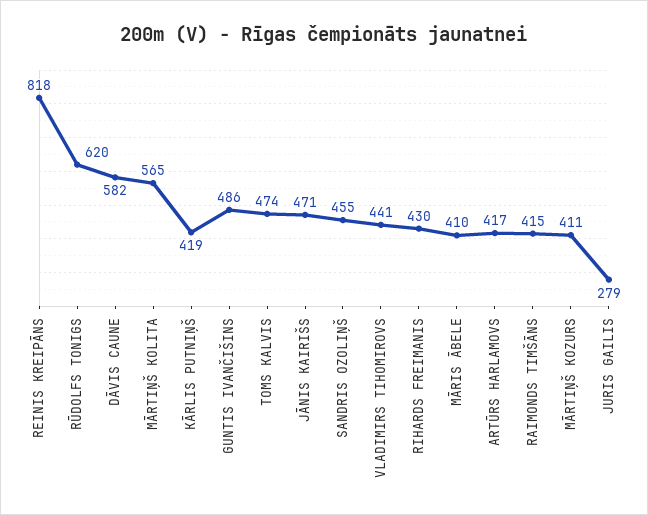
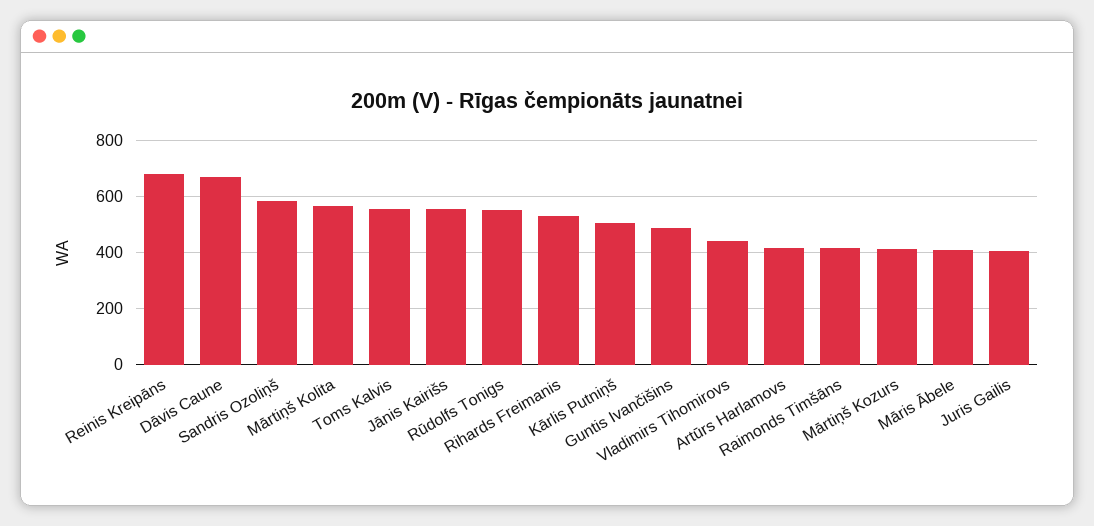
  {
-   "REINIS KREIPĀNS": 818,
+   "REINIS KREIPĀNS": 675,
-   "RŪDOLFS TONIGS": 620,
+   "RŪDOLFS TONIGS": 550,
-   "DĀVIS CAUNE": 582,
+   "DĀVIS CAUNE": 675,
    "MĀRTIŅŠ KOLITA": 565,
-   "KĀRLIS PUTNIŅŠ": 419,
+   "KĀRLIS PUTNIŅŠ": 500,
    "GUNTIS IVANČIŠINS": 486,
-   "TOMS KALVIS": 474,
+   "TOMS KALVIS": 550,
-   "JĀNIS KAIRIŠS": 471,
+   "JĀNIS KAIRIŠS": 550,
-   "SANDRIS OZOLIŅŠ": 455,
+   "SANDRIS OZOLIŅŠ": 575,
    "VLADIMIRS TIHOMIROVS": 441,
-   "RIHARDS FREIMANIS": 430,
+   "RIHARDS FREIMANIS": 525,
    "MĀRIS ĀBELE": 410,
    "ARTŪRS HARLAMOVS": 417,
    "RAIMONDS TIMŠĀNS": 415,
    "MĀRTIŅŠ KOZURS": 411,
-   "JURIS GAILIS": 279
+   "JURIS GAILIS": 400
  }

